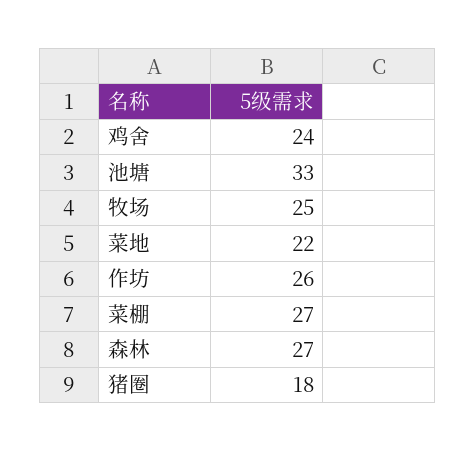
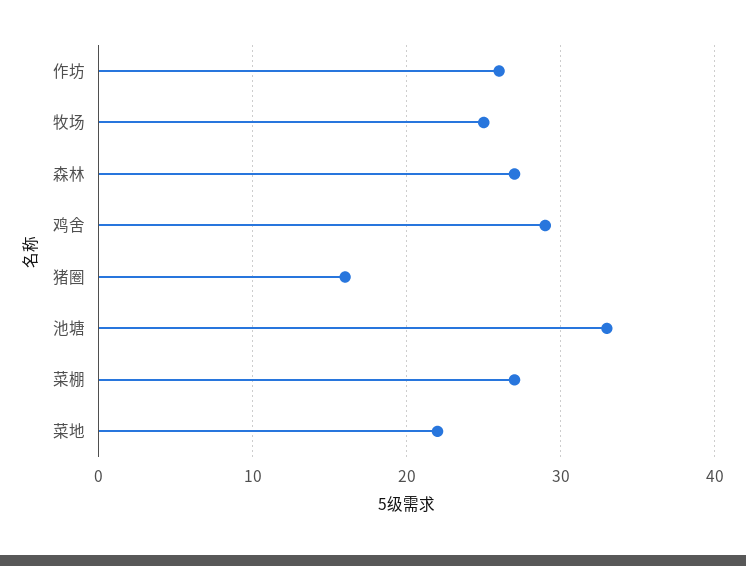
  {
-   "鸡舍": 24,
+   "鸡舍": 29,
    "池塘": 33,
    "牧场": 25,
    "菜地": 22,
    "作坊": 26,
    "菜棚": 27,
    "森林": 27,
-   "猪圈": 18
+   "猪圈": 16
  }

